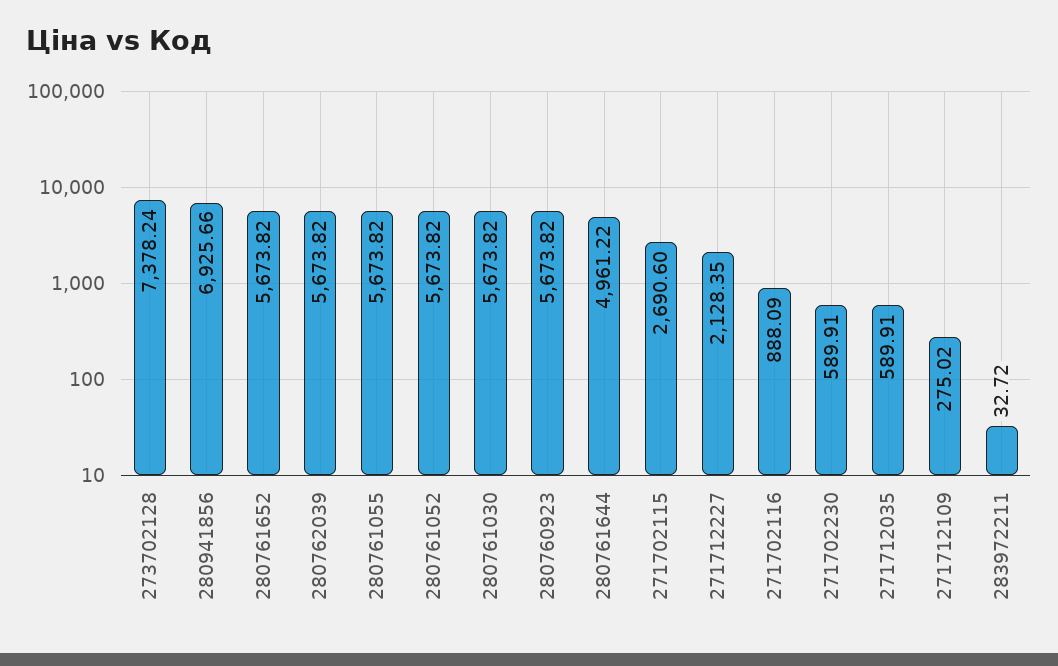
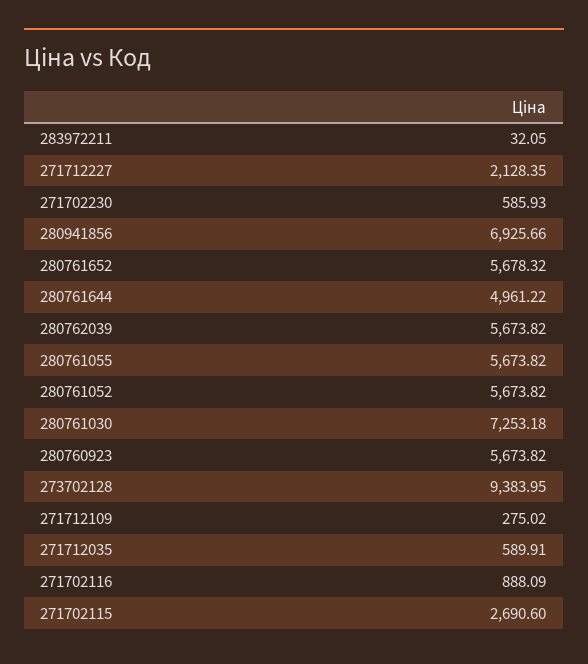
  {
-   "273702128": 7378.24,
+   "273702128": 9383.95,
    "280941856": 6925.66,
-   "280761652": 5673.82,
+   "280761652": 5678.32,
    "280762039": 5673.82,
    "280761055": 5673.82,
    "280761052": 5673.82,
-   "280761030": 5673.82,
+   "280761030": 7253.18,
    "280760923": 5673.82,
    "280761644": 4961.22,
    "271702115": 2690.6,
    "271712227": 2128.35,
    "271702116": 888.09,
-   "271702230": 589.91,
+   "271702230": 585.93,
    "271712035": 589.91,
    "271712109": 275.02,
-   "283972211": 32.72
+   "283972211": 32.05
  }

